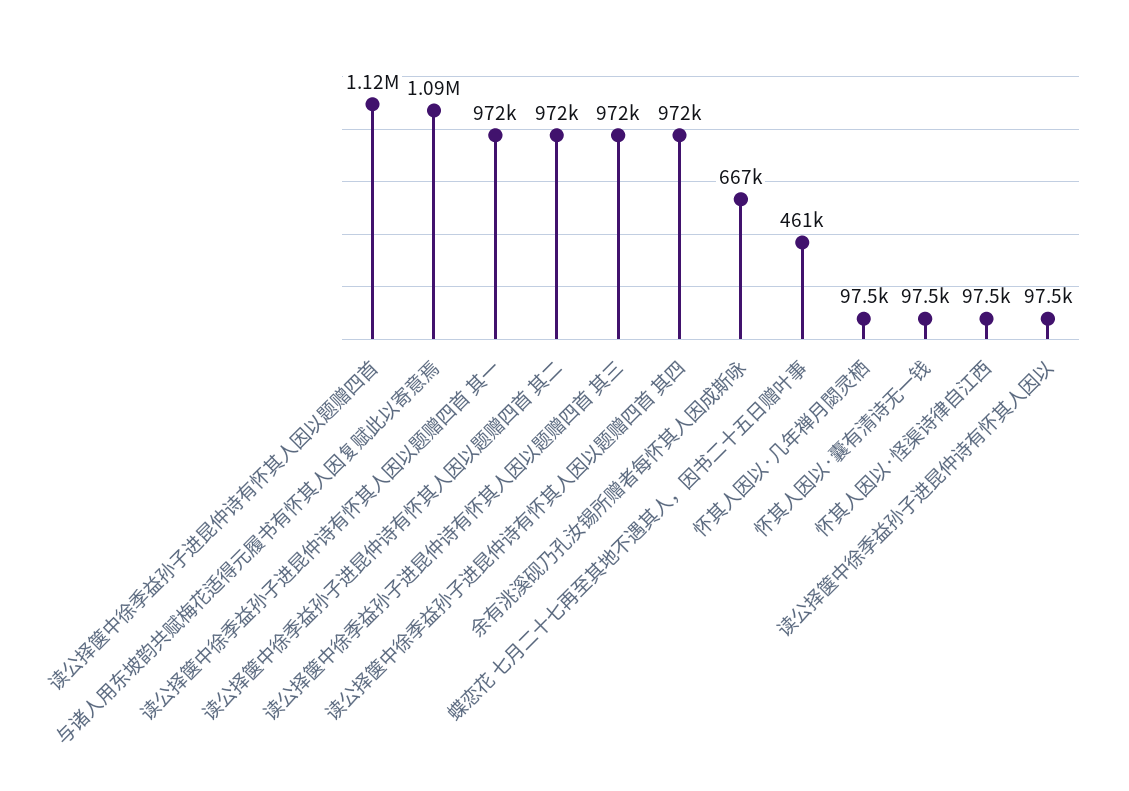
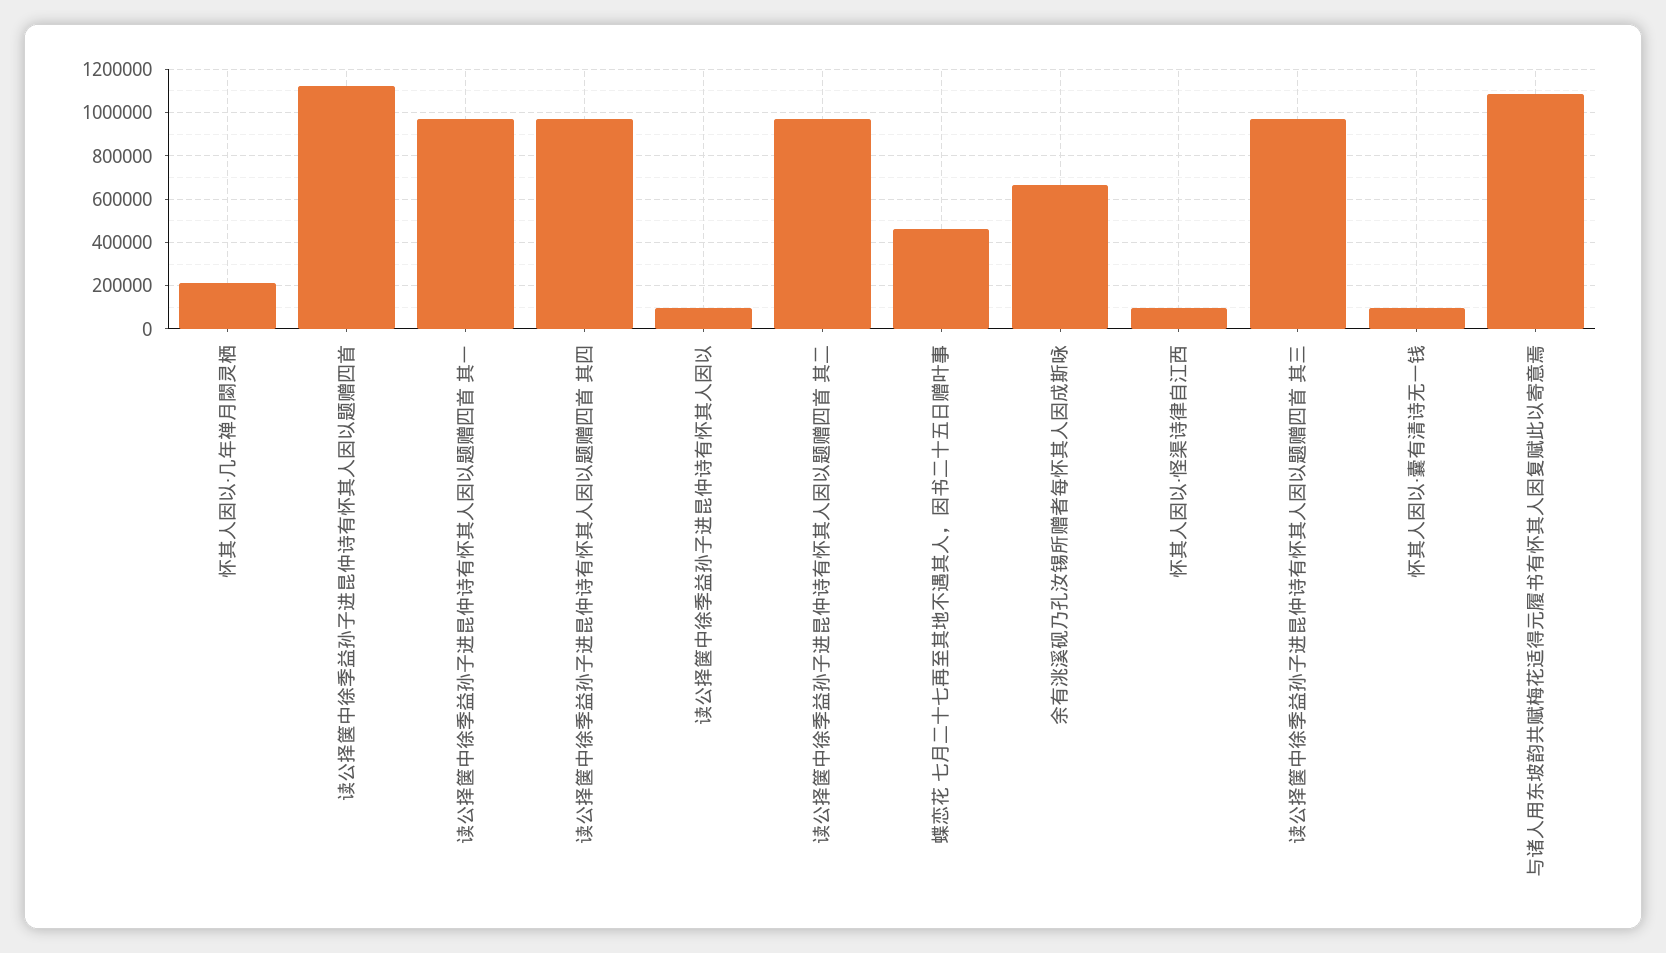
  {
    "读公择箧中徐季益孙子进昆仲诗有怀其人因以题赠四首": 1120000,
    "与诸人用东坡韵共赋梅花适得元履书有怀其人因复赋此以寄意焉": 1090000,
    "读公择箧中徐季益孙子进昆仲诗有怀其人因以题赠四首 其一": 972000,
    "读公择箧中徐季益孙子进昆仲诗有怀其人因以题赠四首 其二": 972000,
    "读公择箧中徐季益孙子进昆仲诗有怀其人因以题赠四首 其三": 972000,
    "读公择箧中徐季益孙子进昆仲诗有怀其人因以题赠四首 其四": 972000,
    "余有洮溪砚乃孔汝锡所赠者每怀其人因成斯咏": 667000,
    "蝶恋花 七月二十七再至其地不遇其人，因书二十五日赠叶事": 461000,
-   "怀其人因以·几年禅月閟灵栖": 97500,
+   "怀其人因以·几年禅月閟灵栖": 200000,
    "怀其人因以·囊有清诗无一钱": 97500,
    "怀其人因以·怪渠诗律自江西": 97500,
    "读公择箧中徐季益孙子进昆仲诗有怀其人因以": 97500
  }

